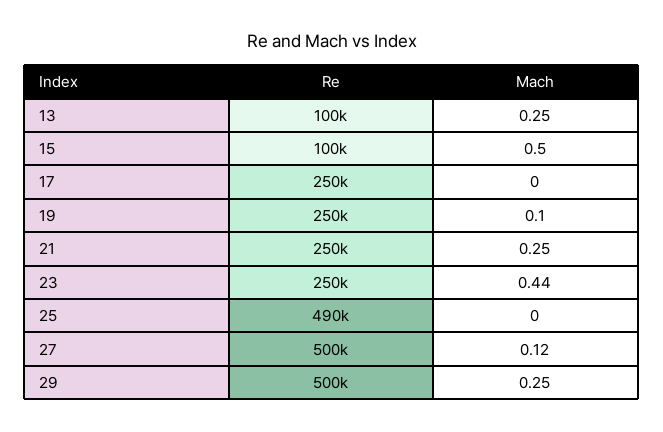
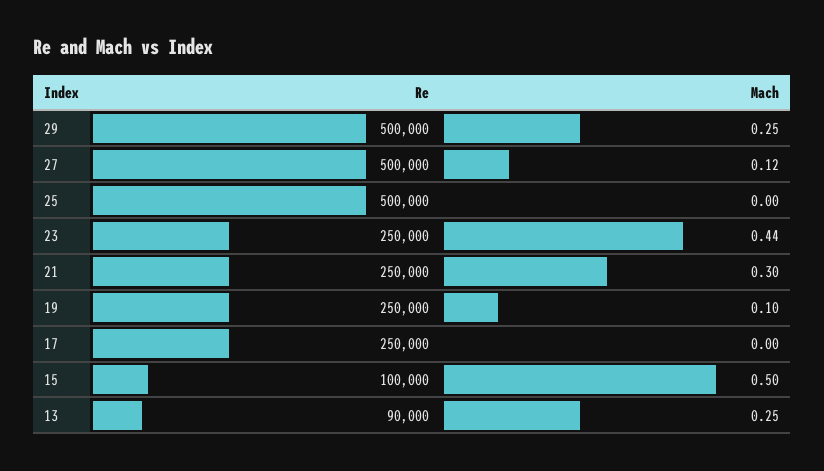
  {
    "Re": {
-     "13": 100000,
+     "13": 90000,
      "15": 100000,
      "17": 250000,
      "19": 250000,
      "21": 250000,
      "23": 250000,
-     "25": 490000,
+     "25": 500000,
      "27": 500000,
      "29": 500000
    },
    "Mach": {
      "13": 0.25,
      "15": 0.5,
      "17": 0,
      "19": 0.1,
-     "21": 0.25,
+     "21": 0.3,
      "23": 0.44,
      "25": 0,
      "27": 0.12,
      "29": 0.25
    }
  }

